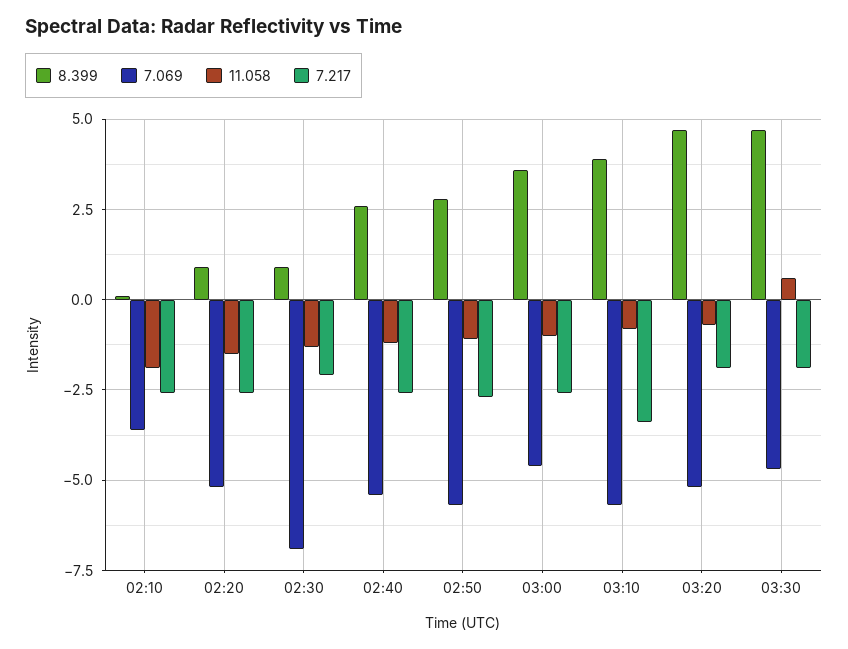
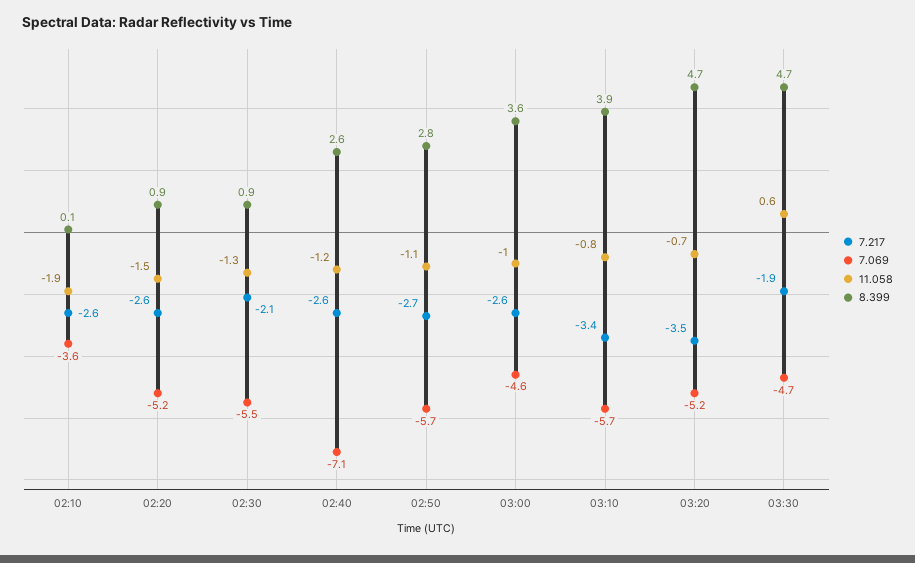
  {
    "8.399": {
      "02:10": 0.1,
      "02:20": 0.9,
      "02:30": 0.9,
      "02:40": 2.6,
      "02:50": 2.8,
      "03:00": 3.6,
      "03:10": 3.9,
      "03:20": 4.7,
      "03:30": 4.7
    },
    "7.069": {
      "02:10": -3.6,
      "02:20": -5.2,
-     "02:30": -7,
+     "02:30": -5.5,
-     "02:40": -5.5,
+     "02:40": -7.1,
      "02:50": -5.7,
      "03:00": -4.6,
      "03:10": -5.7,
      "03:20": -5.2,
      "03:30": -4.7
    },
    "11.058": {
      "02:10": -1.9,
      "02:20": -1.5,
      "02:30": -1.3,
      "02:40": -1.2,
      "02:50": -1.1,
      "03:00": -1,
      "03:10": -0.8,
      "03:20": -0.7,
      "03:30": 0.6
    },
    "7.217": {
      "02:10": -2.6,
      "02:20": -2.6,
      "02:30": -2.1,
      "02:40": -2.6,
      "02:50": -2.7,
      "03:00": -2.6,
      "03:10": -3.4,
-     "03:20": -2,
+     "03:20": -3.5,
      "03:30": -1.9
    }
  }

